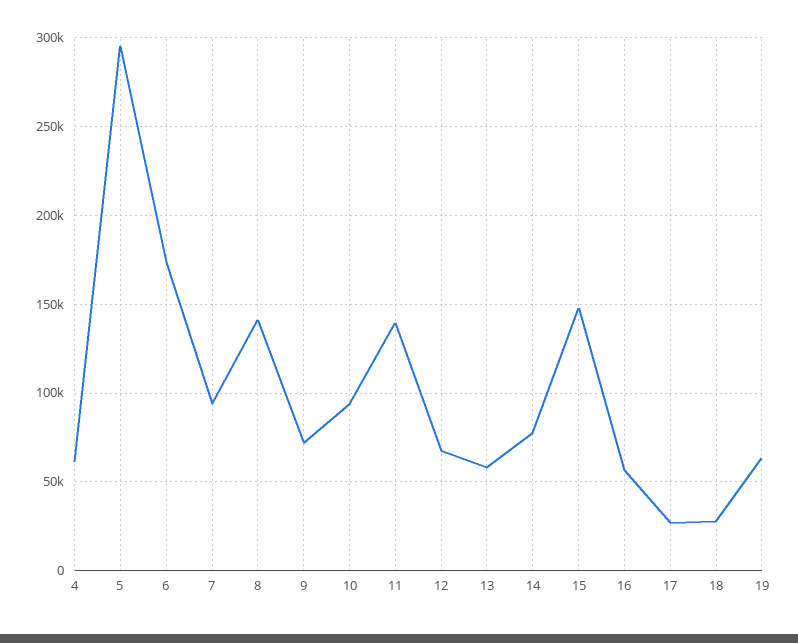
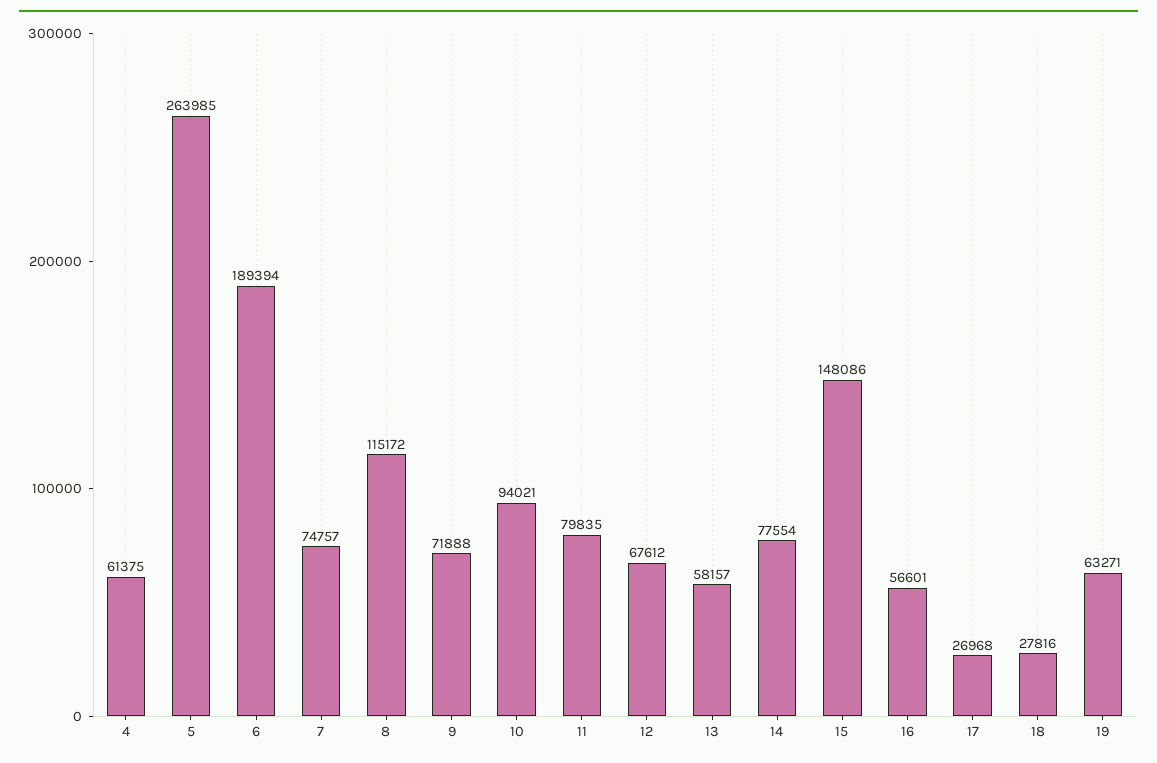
  {
    "4": 61375,
-   "5": 295000,
+   "5": 263985,
-   "6": 175000,
+   "6": 189394,
-   "7": 95000,
+   "7": 74757,
-   "8": 140000,
+   "8": 115172,
    "9": 71888,
    "10": 94021,
-   "11": 140000,
+   "11": 79835,
    "12": 67612,
    "13": 58157,
    "14": 77554,
    "15": 148086,
    "16": 56601,
    "17": 26968,
    "18": 27816,
    "19": 63271
  }

